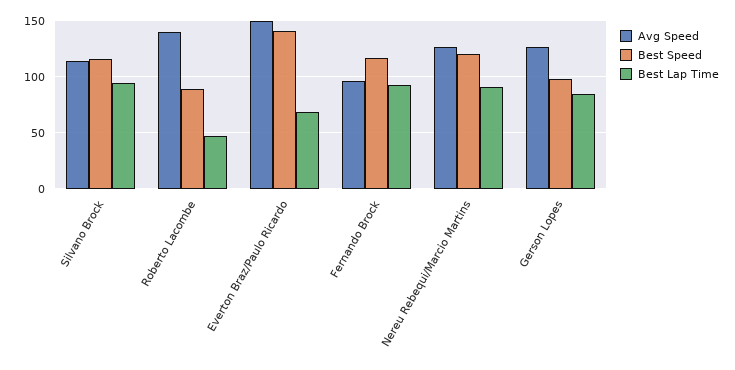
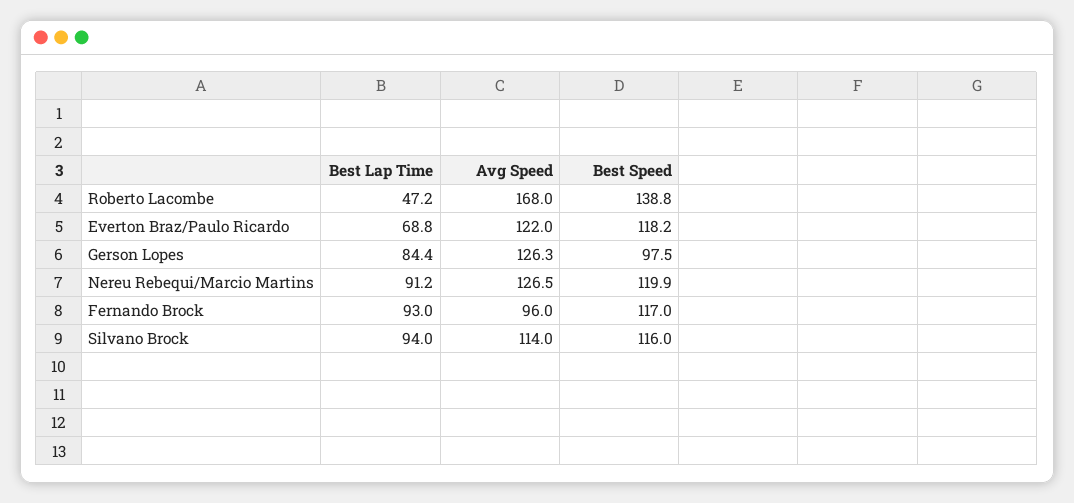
  {
    "Avg Speed": {
      "Silvano Brock": 114,
-     "Roberto Lacombe": 140,
+     "Roberto Lacombe": 168,
-     "Everton Braz/Paulo Ricardo": 150,
+     "Everton Braz/Paulo Ricardo": 122,
      "Fernando Brock": 96,
      "Nereu Rebequi/Marcio Martins": 126.5,
      "Gerson Lopes": 126.3
    },
    "Best Speed": {
      "Silvano Brock": 116,
-     "Roberto Lacombe": 90,
+     "Roberto Lacombe": 138.8,
-     "Everton Braz/Paulo Ricardo": 140,
+     "Everton Braz/Paulo Ricardo": 118.2,
      "Fernando Brock": 117,
      "Nereu Rebequi/Marcio Martins": 119.9,
      "Gerson Lopes": 97.5
    },
    "Best Lap Time": {
      "Silvano Brock": 94,
      "Roberto Lacombe": 47.2,
      "Everton Braz/Paulo Ricardo": 68.8,
      "Fernando Brock": 93,
      "Nereu Rebequi/Marcio Martins": 91.2,
      "Gerson Lopes": 84.4
    }
  }

